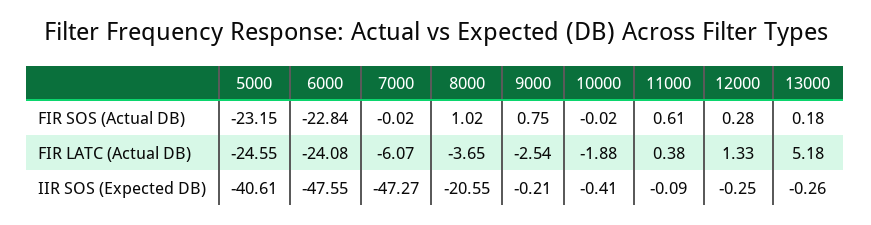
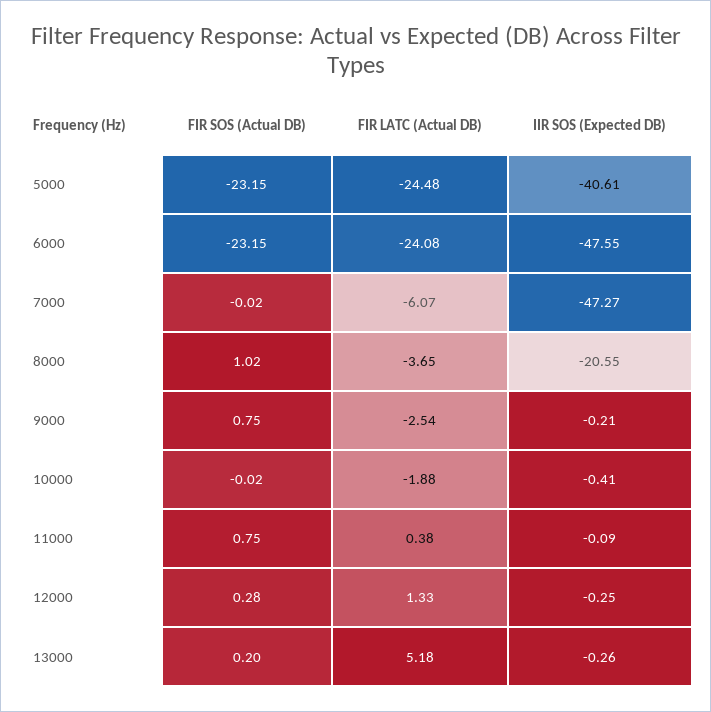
  {
    "5000": {
      "FIR SOS (Actual DB)": -23.15,
-     "FIR LATC (Actual DB)": -24.55,
+     "FIR LATC (Actual DB)": -24.48,
      "IIR SOS (Expected DB)": -40.61
    },
    "6000": {
-     "FIR SOS (Actual DB)": -22.84,
+     "FIR SOS (Actual DB)": -23.15,
      "FIR LATC (Actual DB)": -24.08,
      "IIR SOS (Expected DB)": -47.55
    },
    "7000": {
      "FIR SOS (Actual DB)": -0.02,
      "FIR LATC (Actual DB)": -6.07,
      "IIR SOS (Expected DB)": -47.27
    },
    "8000": {
      "FIR SOS (Actual DB)": 1.02,
      "FIR LATC (Actual DB)": -3.65,
      "IIR SOS (Expected DB)": -20.55
    },
    "9000": {
      "FIR SOS (Actual DB)": 0.75,
      "FIR LATC (Actual DB)": -2.54,
      "IIR SOS (Expected DB)": -0.21
    },
    "10000": {
      "FIR SOS (Actual DB)": -0.02,
      "FIR LATC (Actual DB)": -1.88,
      "IIR SOS (Expected DB)": -0.41
    },
    "11000": {
-     "FIR SOS (Actual DB)": 0.61,
+     "FIR SOS (Actual DB)": 0.75,
      "FIR LATC (Actual DB)": 0.38,
      "IIR SOS (Expected DB)": -0.09
    },
    "12000": {
      "FIR SOS (Actual DB)": 0.28,
      "FIR LATC (Actual DB)": 1.33,
      "IIR SOS (Expected DB)": -0.25
    },
    "13000": {
-     "FIR SOS (Actual DB)": 0.18,
+     "FIR SOS (Actual DB)": 0.2,
      "FIR LATC (Actual DB)": 5.18,
      "IIR SOS (Expected DB)": -0.26
    }
  }

